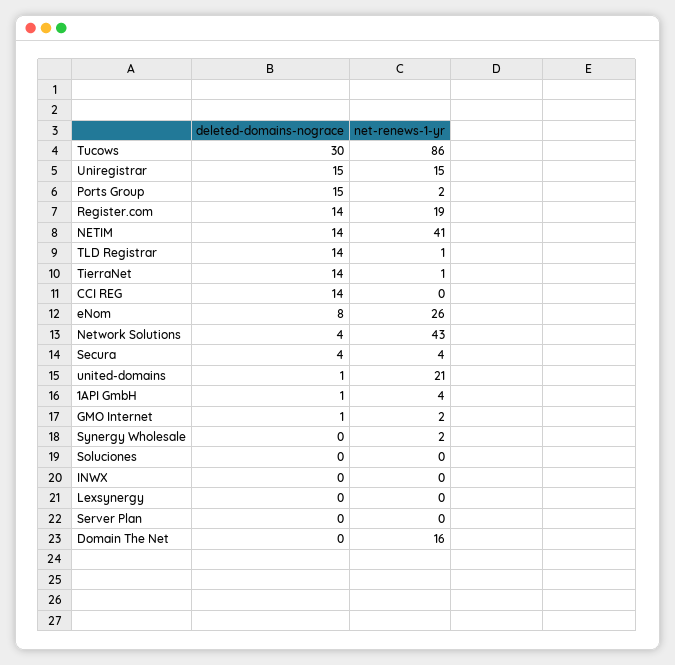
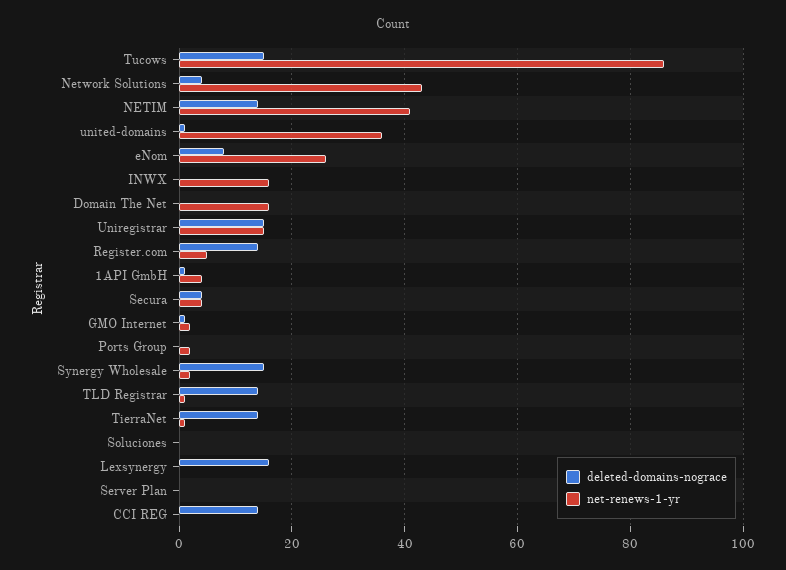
  {
    "deleted-domains-nograce": {
-     "Tucows": 30,
+     "Tucows": 15,
      "Uniregistrar": 15,
-     "Ports Group": 15,
+     "Ports Group": 0,
      "Register.com": 14,
      "NETIM": 14,
      "TLD Registrar": 14,
      "TierraNet": 14,
      "CCI REG": 14,
      "eNom": 8,
      "Network Solutions": 4,
      "Secura": 4,
      "united-domains": 1,
      "1API GmbH": 1,
      "GMO Internet": 1,
-     "Synergy Wholesale": 0,
+     "Synergy Wholesale": 15,
      "Soluciones": 0,
      "INWX": 0,
-     "Lexsynergy": 0,
+     "Lexsynergy": 15,
      "Server Plan": 0,
      "Domain The Net": 0
    },
    "net-renews-1-yr": {
      "Tucows": 86,
      "Uniregistrar": 15,
      "Ports Group": 2,
-     "Register.com": 19,
+     "Register.com": 5,
      "NETIM": 41,
      "TLD Registrar": 1,
      "TierraNet": 1,
      "CCI REG": 0,
      "eNom": 26,
      "Network Solutions": 43,
      "Secura": 4,
-     "united-domains": 21,
+     "united-domains": 35,
      "1API GmbH": 4,
      "GMO Internet": 2,
      "Synergy Wholesale": 2,
      "Soluciones": 0,
-     "INWX": 0,
+     "INWX": 15,
      "Lexsynergy": 0,
      "Server Plan": 0,
      "Domain The Net": 16
    }
  }

